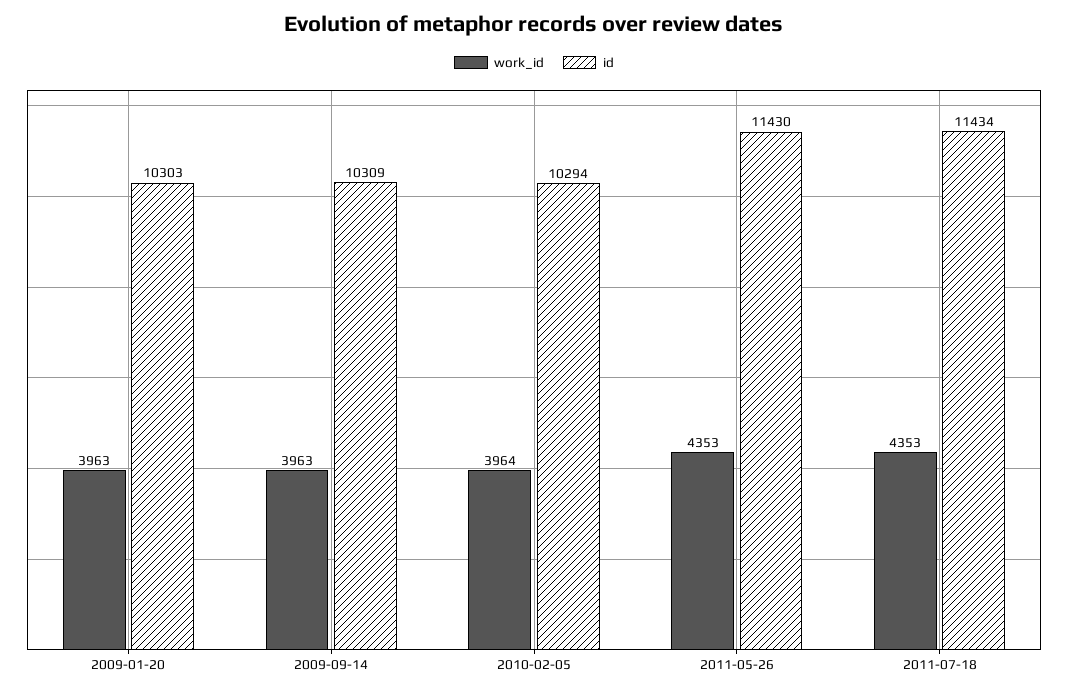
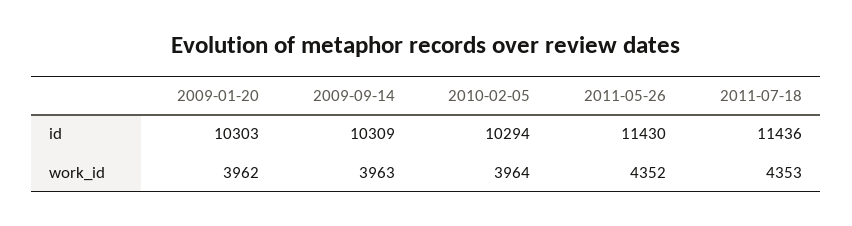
  {
    "work_id": {
-     "2009-01-20": 3963,
+     "2009-01-20": 3962,
      "2009-09-14": 3963,
      "2010-02-05": 3964,
-     "2011-05-26": 4353,
+     "2011-05-26": 4352,
      "2011-07-18": 4353
    },
    "id": {
      "2009-01-20": 10303,
      "2009-09-14": 10309,
      "2010-02-05": 10294,
      "2011-05-26": 11430,
-     "2011-07-18": 11434
+     "2011-07-18": 11436
    }
  }

